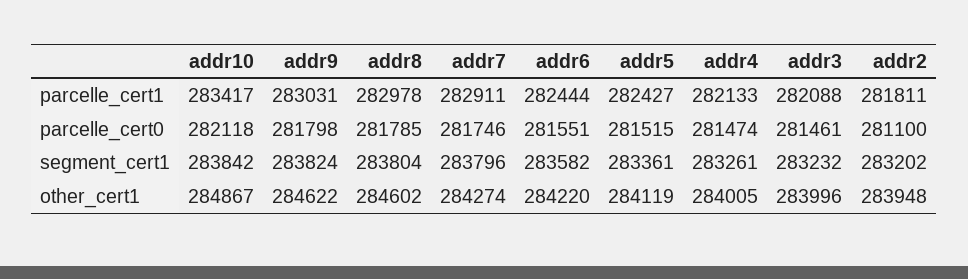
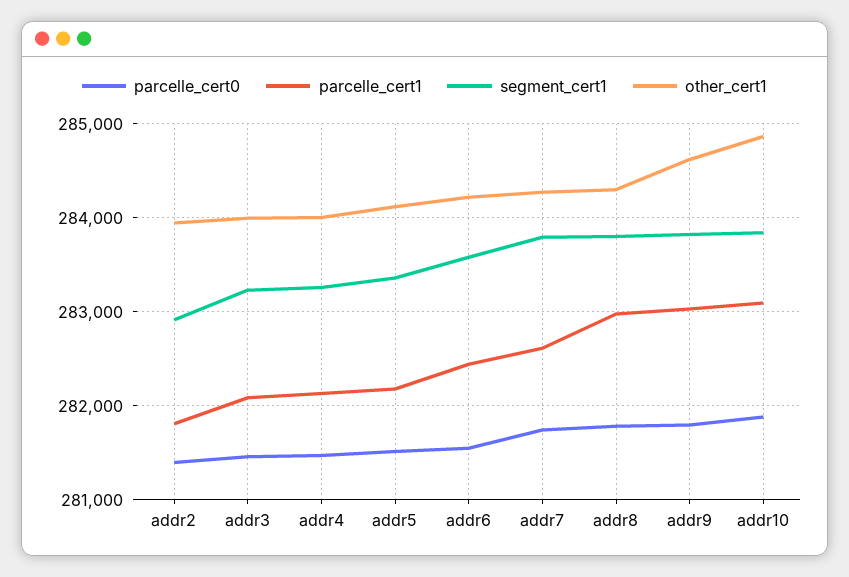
  {
    "parcelle_cert1": {
-     "addr10": 283417,
+     "addr10": 283100,
      "addr9": 283031,
      "addr8": 282978,
-     "addr7": 282911,
+     "addr7": 282600,
      "addr6": 282444,
-     "addr5": 282427,
+     "addr5": 282200,
      "addr4": 282133,
      "addr3": 282088,
      "addr2": 281811
    },
    "parcelle_cert0": {
-     "addr10": 282118,
+     "addr10": 281900,
      "addr9": 281798,
      "addr8": 281785,
      "addr7": 281746,
      "addr6": 281551,
      "addr5": 281515,
      "addr4": 281474,
      "addr3": 281461,
-     "addr2": 281100
+     "addr2": 281400
    },
    "segment_cert1": {
      "addr10": 283842,
      "addr9": 283824,
      "addr8": 283804,
      "addr7": 283796,
      "addr6": 283582,
      "addr5": 283361,
      "addr4": 283261,
      "addr3": 283232,
-     "addr2": 283202
+     "addr2": 282900
    },
    "other_cert1": {
      "addr10": 284867,
      "addr9": 284622,
-     "addr8": 284602,
+     "addr8": 284300,
      "addr7": 284274,
      "addr6": 284220,
      "addr5": 284119,
      "addr4": 284005,
      "addr3": 283996,
      "addr2": 283948
    }
  }

